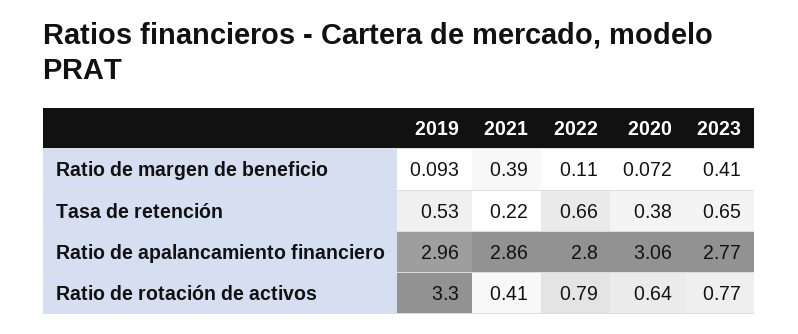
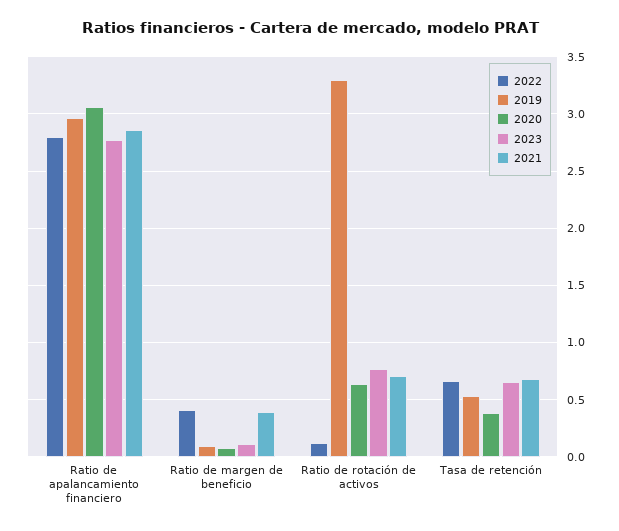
  {
    "2019": {
      "Ratio de margen de beneficio": 0.093,
      "Tasa de retención": 0.53,
      "Ratio de apalancamiento financiero": 2.96,
      "Ratio de rotación de activos": 3.3
    },
    "2021": {
      "Ratio de margen de beneficio": 0.39,
-     "Tasa de retención": 0.22,
+     "Tasa de retención": 0.7,
      "Ratio de apalancamiento financiero": 2.86,
-     "Ratio de rotación de activos": 0.41
+     "Ratio de rotación de activos": 0.7
    },
    "2022": {
-     "Ratio de margen de beneficio": 0.11,
+     "Ratio de margen de beneficio": 0.4,
      "Tasa de retención": 0.66,
      "Ratio de apalancamiento financiero": 2.8,
-     "Ratio de rotación de activos": 0.79
+     "Ratio de rotación de activos": 0.1
    },
    "2020": {
      "Ratio de margen de beneficio": 0.072,
      "Tasa de retención": 0.38,
      "Ratio de apalancamiento financiero": 3.06,
      "Ratio de rotación de activos": 0.64
    },
    "2023": {
-     "Ratio de margen de beneficio": 0.41,
+     "Ratio de margen de beneficio": 0.1,
      "Tasa de retención": 0.65,
      "Ratio de apalancamiento financiero": 2.77,
      "Ratio de rotación de activos": 0.77
    }
  }

